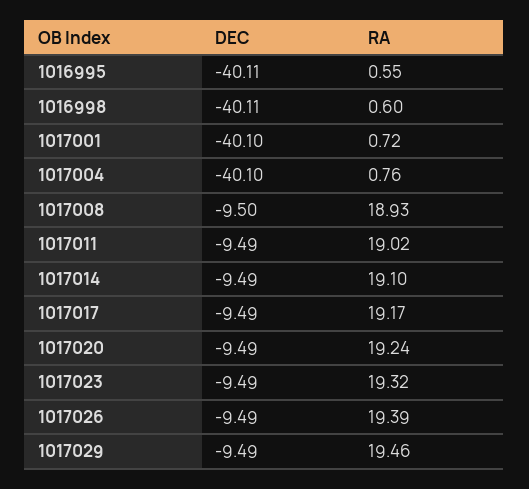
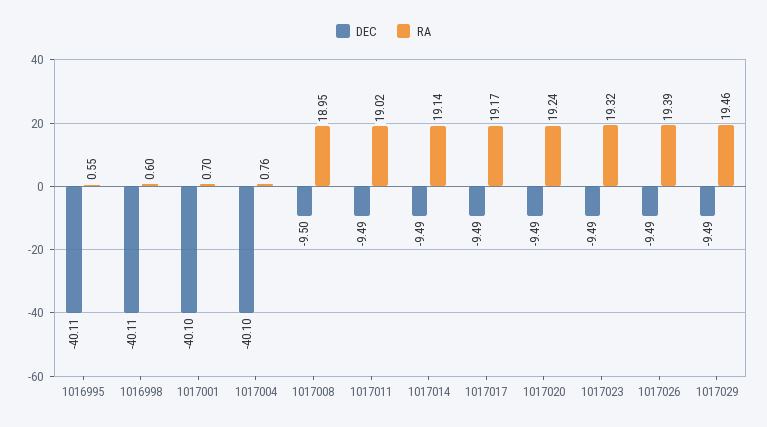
  {
    "DEC": {
      "1016995": -40.11,
      "1016998": -40.11,
      "1017001": -40.1,
      "1017004": -40.1,
      "1017008": -9.5,
      "1017011": -9.49,
      "1017014": -9.49,
      "1017017": -9.49,
      "1017020": -9.49,
      "1017023": -9.49,
      "1017026": -9.49,
      "1017029": -9.49
    },
    "RA": {
      "1016995": 0.55,
      "1016998": 0.6,
-     "1017001": 0.72,
+     "1017001": 0.7,
      "1017004": 0.76,
-     "1017008": 18.93,
+     "1017008": 18.95,
      "1017011": 19.02,
-     "1017014": 19.1,
+     "1017014": 19.14,
      "1017017": 19.17,
      "1017020": 19.24,
      "1017023": 19.32,
      "1017026": 19.39,
      "1017029": 19.46
    }
  }

